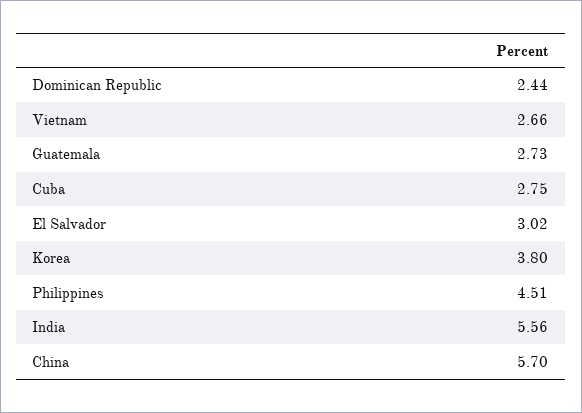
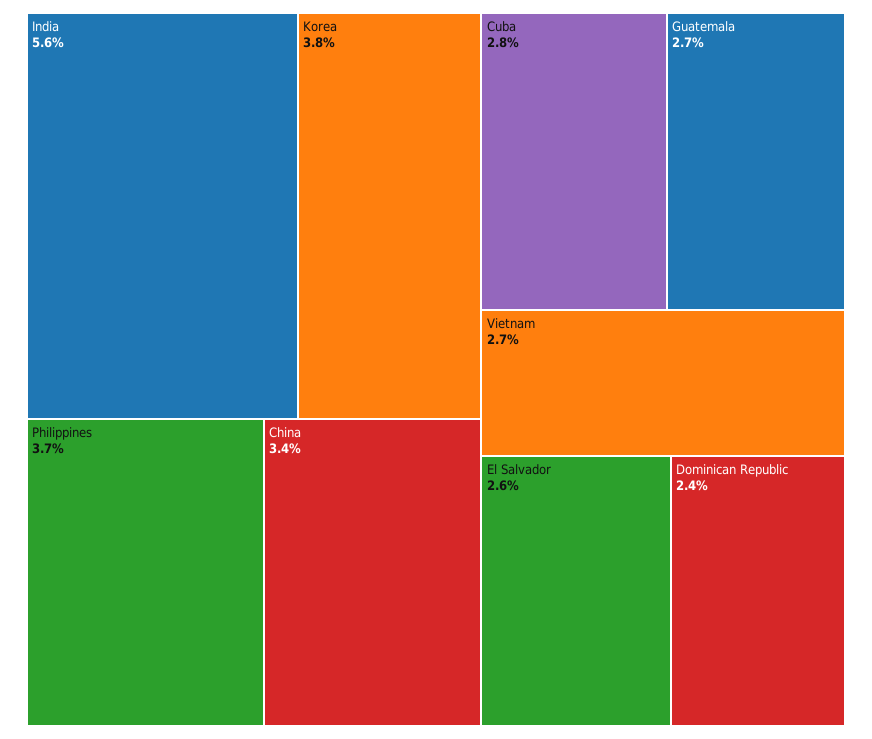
  {
    "Dominican Republic": 2.44,
    "Vietnam": 2.66,
    "Guatemala": 2.73,
    "Cuba": 2.75,
-   "El Salvador": 3.02,
+   "El Salvador": 2.6,
    "Korea": 3.8,
-   "Philippines": 4.51,
+   "Philippines": 3.7,
    "India": 5.56,
-   "China": 5.7
+   "China": 3.4
  }

